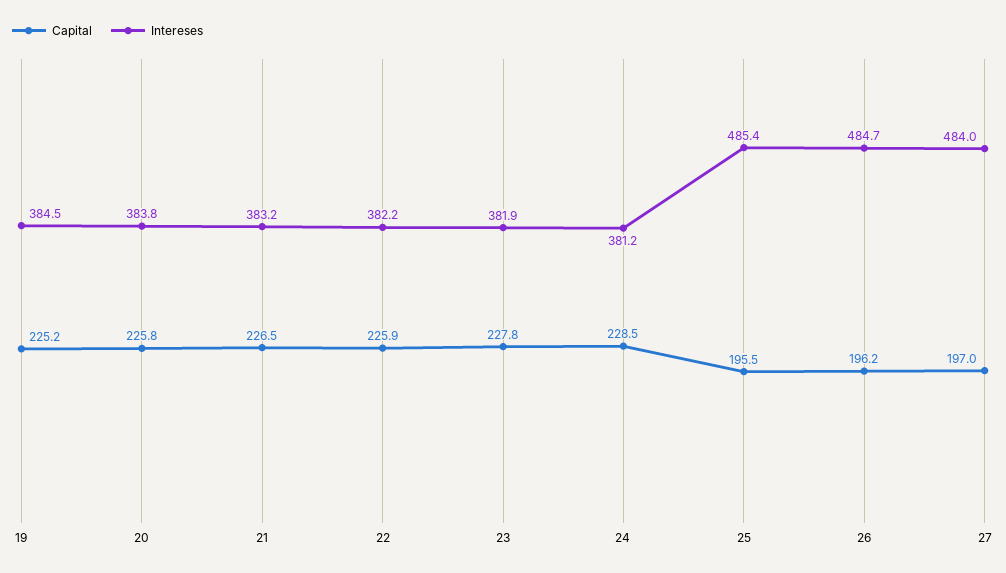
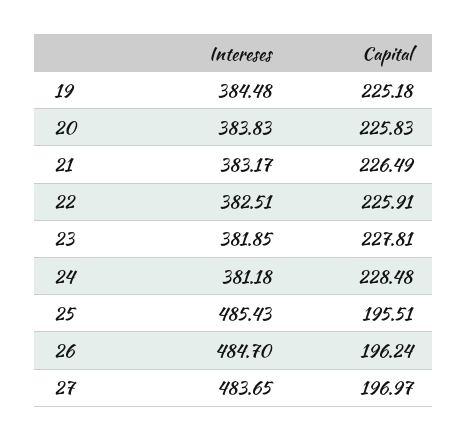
  {
    "Capital": {
      "19": 225.18,
      "20": 225.83,
      "21": 226.49,
      "22": 225.91,
      "23": 227.81,
      "24": 228.48,
      "25": 195.51,
      "26": 196.24,
      "27": 196.97
    },
    "Intereses": {
      "19": 384.48,
      "20": 383.83,
      "21": 383.17,
-     "22": 382.2,
+     "22": 382.51,
      "23": 381.85,
      "24": 381.18,
      "25": 485.43,
      "26": 484.7,
-     "27": 484
+     "27": 483.65
    }
  }

